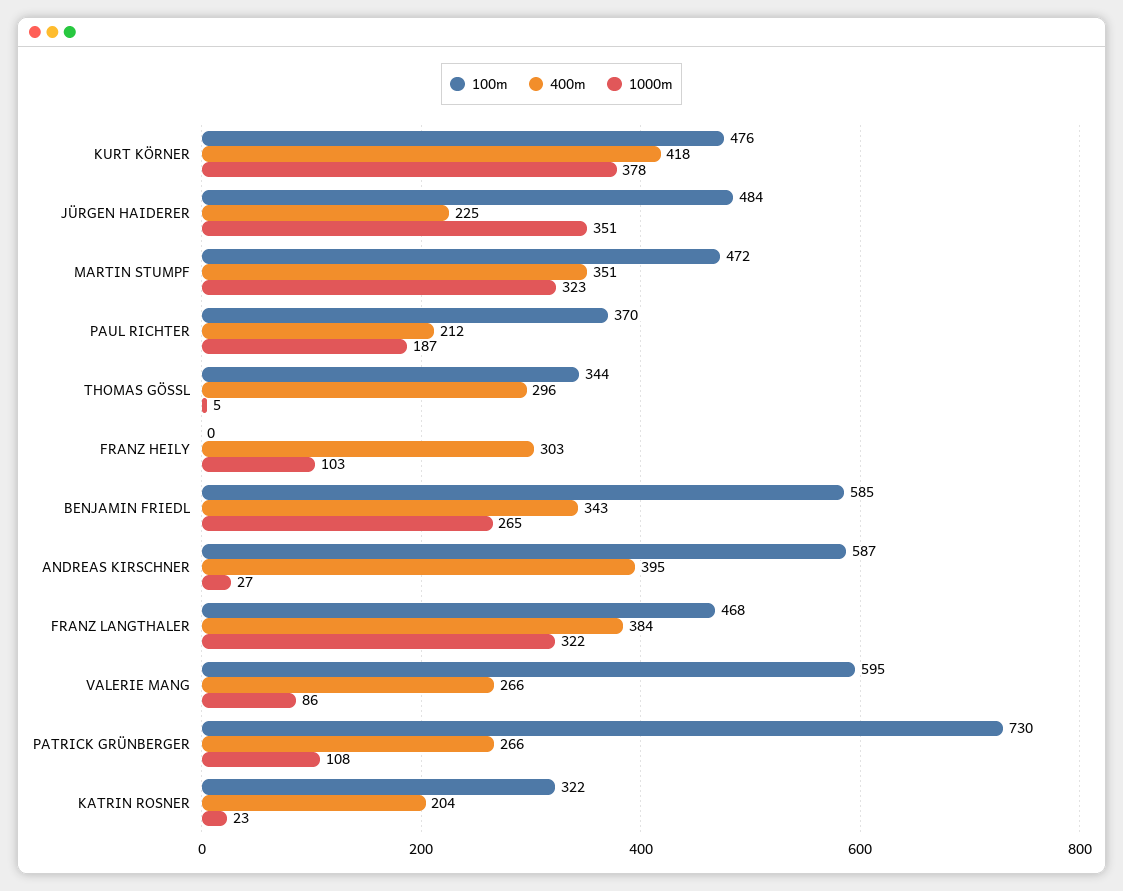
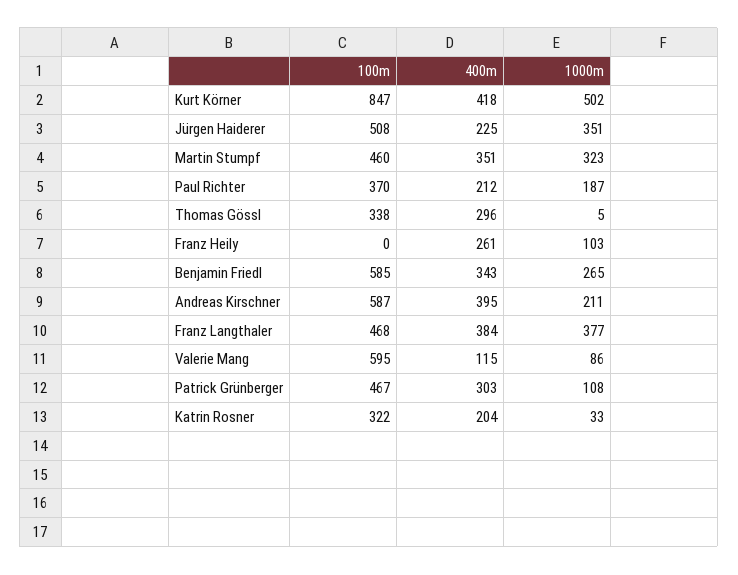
  {
    "100m": {
-     "KURT KÖRNER": 476,
+     "KURT KÖRNER": 847,
-     "JÜRGEN HAIDERER": 484,
+     "JÜRGEN HAIDERER": 508,
-     "MARTIN STUMPF": 472,
+     "MARTIN STUMPF": 460,
      "PAUL RICHTER": 370,
-     "THOMAS GÖSSL": 344,
+     "THOMAS GÖSSL": 338,
      "FRANZ HEILY": 0,
      "BENJAMIN FRIEDL": 585,
      "ANDREAS KIRSCHNER": 587,
      "FRANZ LANGTHALER": 468,
      "VALERIE MANG": 595,
-     "PATRICK GRÜNBERGER": 730,
+     "PATRICK GRÜNBERGER": 467,
      "KATRIN ROSNER": 322
    },
    "400m": {
      "KURT KÖRNER": 418,
      "JÜRGEN HAIDERER": 225,
      "MARTIN STUMPF": 351,
      "PAUL RICHTER": 212,
      "THOMAS GÖSSL": 296,
-     "FRANZ HEILY": 303,
+     "FRANZ HEILY": 261,
      "BENJAMIN FRIEDL": 343,
      "ANDREAS KIRSCHNER": 395,
      "FRANZ LANGTHALER": 384,
-     "VALERIE MANG": 266,
+     "VALERIE MANG": 115,
-     "PATRICK GRÜNBERGER": 266,
+     "PATRICK GRÜNBERGER": 303,
      "KATRIN ROSNER": 204
    },
    "1000m": {
-     "KURT KÖRNER": 378,
+     "KURT KÖRNER": 502,
      "JÜRGEN HAIDERER": 351,
      "MARTIN STUMPF": 323,
      "PAUL RICHTER": 187,
      "THOMAS GÖSSL": 5,
      "FRANZ HEILY": 103,
      "BENJAMIN FRIEDL": 265,
-     "ANDREAS KIRSCHNER": 27,
+     "ANDREAS KIRSCHNER": 211,
-     "FRANZ LANGTHALER": 322,
+     "FRANZ LANGTHALER": 377,
      "VALERIE MANG": 86,
      "PATRICK GRÜNBERGER": 108,
-     "KATRIN ROSNER": 23
+     "KATRIN ROSNER": 33
    }
  }

